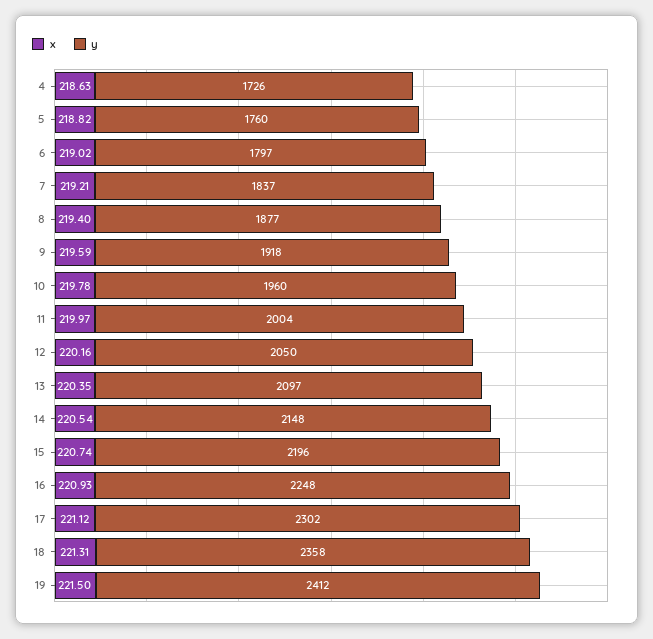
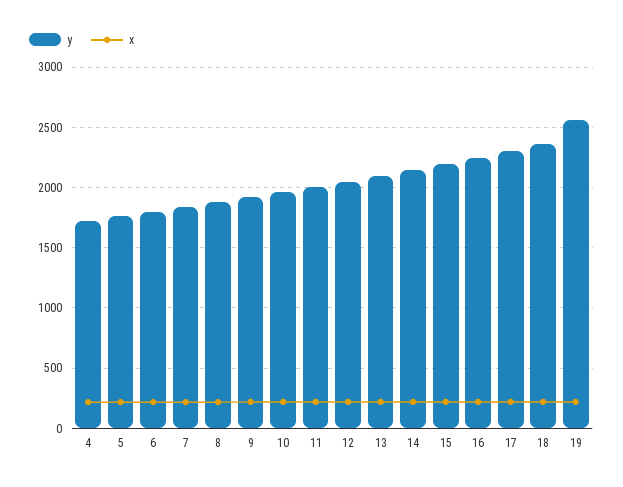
  {
    "x": {
      "4": 218.63,
      "5": 218.82,
      "6": 219.02,
      "7": 219.21,
      "8": 219.4,
      "9": 219.59,
      "10": 219.78,
      "11": 219.97,
      "12": 220.16,
      "13": 220.35,
      "14": 220.54,
      "15": 220.74,
      "16": 220.93,
      "17": 221.12,
      "18": 221.31,
      "19": 221.5
    },
    "y": {
      "4": 1726,
      "5": 1760,
      "6": 1797,
      "7": 1837,
      "8": 1877,
      "9": 1918,
      "10": 1960,
      "11": 2004,
      "12": 2050,
      "13": 2097,
      "14": 2148,
      "15": 2196,
      "16": 2248,
      "17": 2302,
      "18": 2358,
-     "19": 2412
+     "19": 2550
    }
  }

